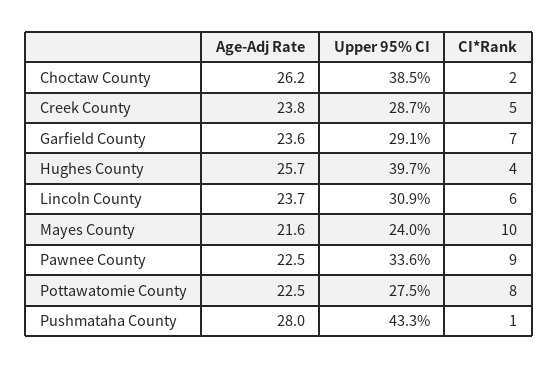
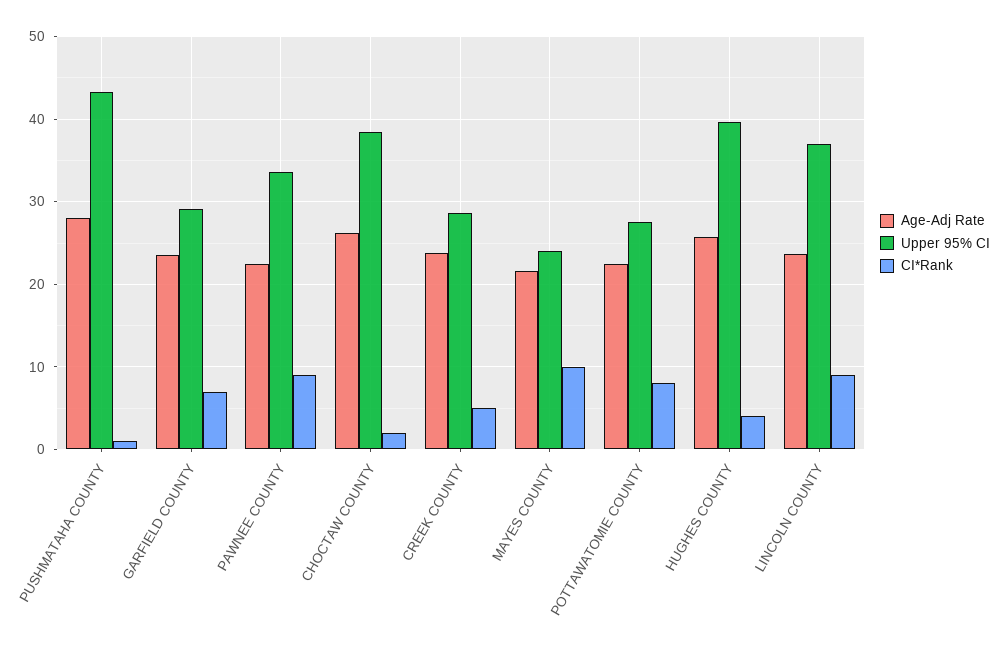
  {
    "Age-Adj Rate": {
      "Choctaw County": 26.2,
      "Creek County": 23.8,
      "Garfield County": 23.6,
      "Hughes County": 25.7,
      "Lincoln County": 23.7,
      "Mayes County": 21.6,
      "Pawnee County": 22.5,
      "Pottawatomie County": 22.5,
      "Pushmataha County": 28
    },
    "Upper 95% CI": {
      "Choctaw County": 38.5,
      "Creek County": 28.7,
      "Garfield County": 29.1,
      "Hughes County": 39.7,
-     "Lincoln County": 30.9,
+     "Lincoln County": 37,
      "Mayes County": 24,
      "Pawnee County": 33.6,
      "Pottawatomie County": 27.5,
      "Pushmataha County": 43.3
    },
    "CI*Rank": {
      "Choctaw County": 2,
      "Creek County": 5,
      "Garfield County": 7,
      "Hughes County": 4,
-     "Lincoln County": 6,
+     "Lincoln County": 9,
      "Mayes County": 10,
      "Pawnee County": 9,
      "Pottawatomie County": 8,
      "Pushmataha County": 1
    }
  }

